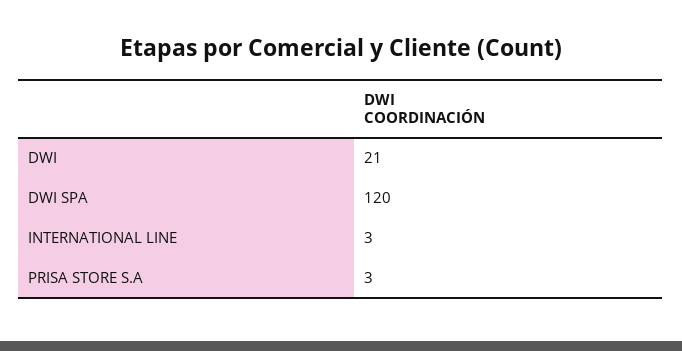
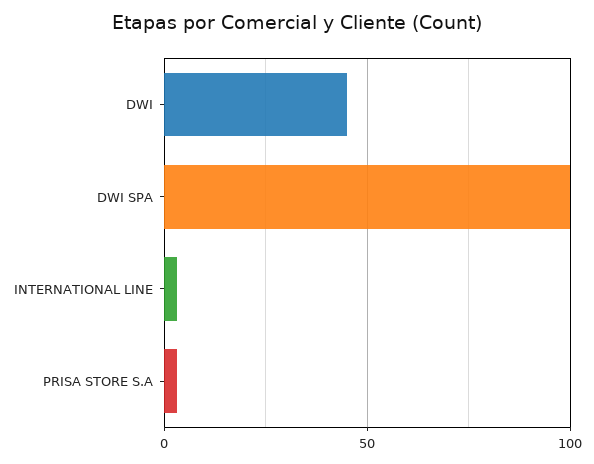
  {
-   "DWI": 21,
+   "DWI": 45,
-   "DWI SPA": 120,
+   "DWI SPA": 100,
    "INTERNATIONAL LINE": 3,
    "PRISA STORE S.A": 3
  }

